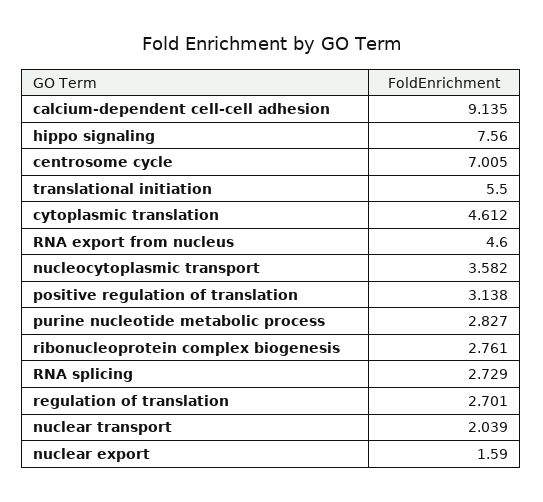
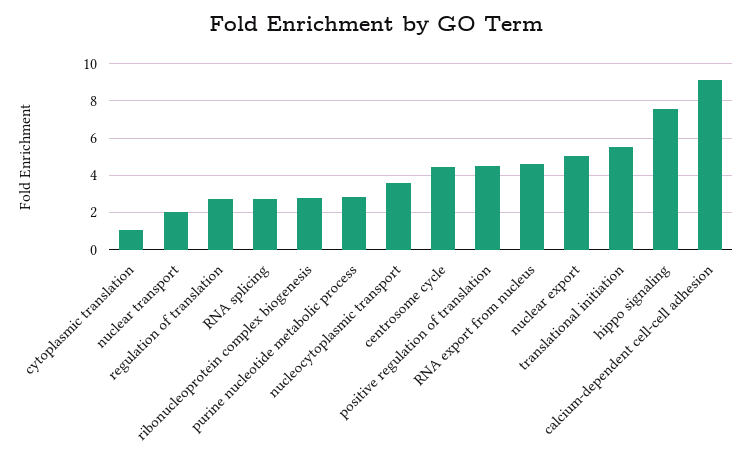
  {
    "calcium-dependent cell-cell adhesion": 9.135,
    "hippo signaling": 7.56,
-   "centrosome cycle": 7.005,
+   "centrosome cycle": 4.5,
    "translational initiation": 5.5,
-   "cytoplasmic translation": 4.612,
+   "cytoplasmic translation": 1,
    "RNA export from nucleus": 4.6,
    "nucleocytoplasmic transport": 3.582,
-   "positive regulation of translation": 3.138,
+   "positive regulation of translation": 4.5,
    "purine nucleotide metabolic process": 2.827,
    "ribonucleoprotein complex biogenesis": 2.761,
    "RNA splicing": 2.729,
    "regulation of translation": 2.701,
    "nuclear transport": 2.039,
-   "nuclear export": 1.59
+   "nuclear export": 5
  }

